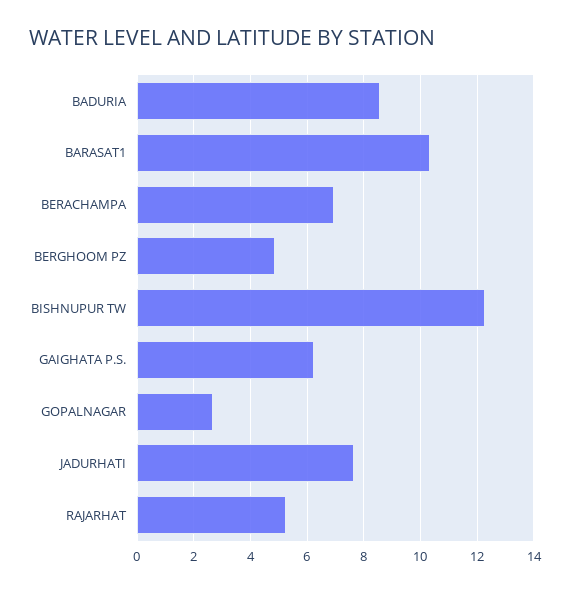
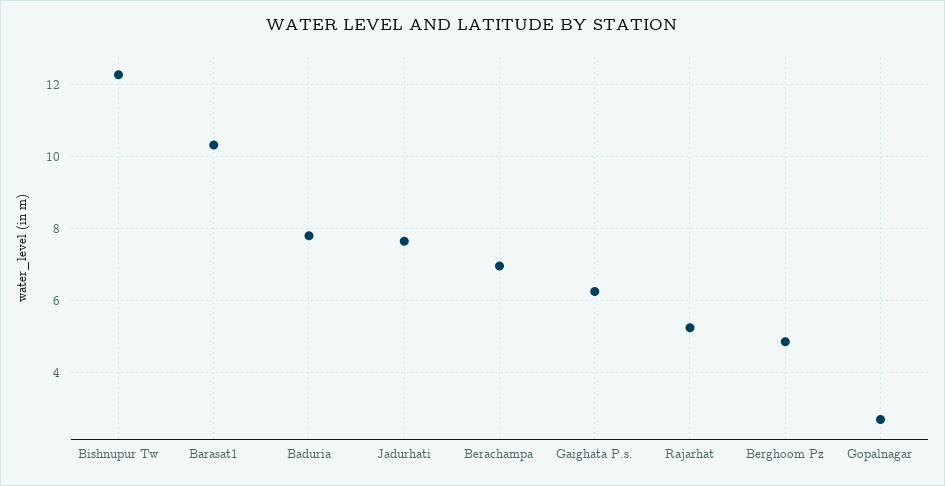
  {
-   "BADURIA": 8.5,
+   "BADURIA": 7.8,
    "BARASAT1": 10.4,
    "BERACHAMPA": 7,
    "BERGHOOM PZ": 4.8,
    "BISHNUPUR TW": 12.2,
    "GAIGHATA P.S.": 6.2,
    "GOPALNAGAR": 2.6,
    "JADURHATI": 7.6,
    "RAJARHAT": 5.2
  }

